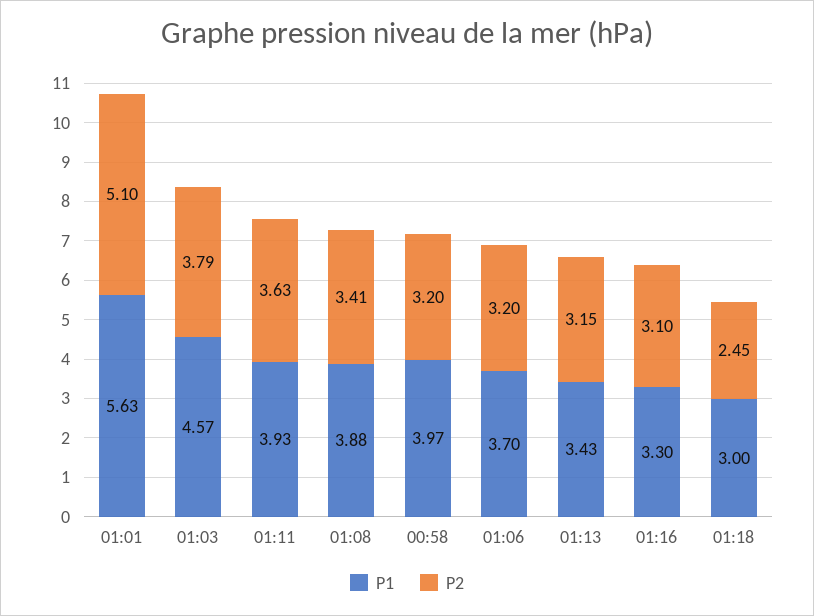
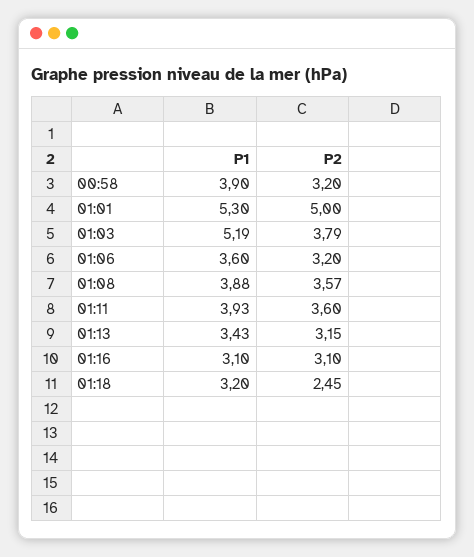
  {
    "P1": {
-     "01:01": 5.63,
+     "01:01": 5.3,
-     "01:03": 4.57,
+     "01:03": 5.19,
      "01:11": 3.93,
      "01:08": 3.88,
-     "00:58": 3.97,
+     "00:58": 3.9,
-     "01:06": 3.7,
+     "01:06": 3.6,
      "01:13": 3.43,
-     "01:16": 3.3,
+     "01:16": 3.1,
-     "01:18": 3
+     "01:18": 3.2
    },
    "P2": {
-     "01:01": 5.1,
+     "01:01": 5,
      "01:03": 3.79,
-     "01:11": 3.63,
+     "01:11": 3.6,
-     "01:08": 3.41,
+     "01:08": 3.57,
      "00:58": 3.2,
      "01:06": 3.2,
      "01:13": 3.15,
      "01:16": 3.1,
      "01:18": 2.45
    }
  }

